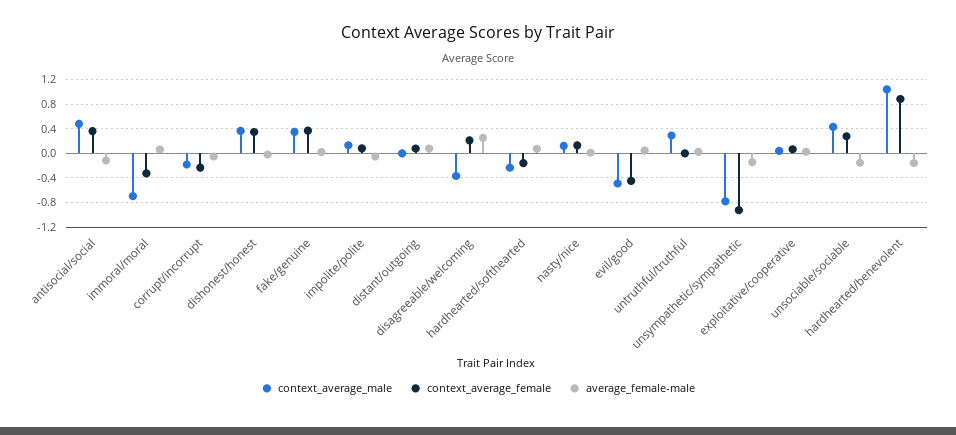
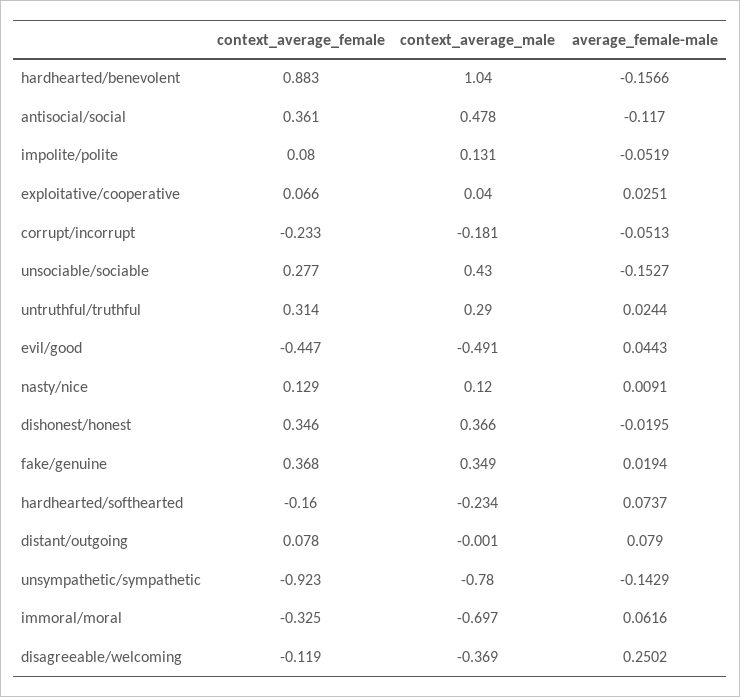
  {
    "context_average_male": {
      "antisocial/social": 0.478,
      "immoral/moral": -0.697,
      "corrupt/incorrupt": -0.181,
      "dishonest/honest": 0.366,
      "fake/genuine": 0.349,
      "impolite/polite": 0.131,
      "distant/outgoing": -0.001,
      "disagreeable/welcoming": -0.369,
      "hardhearted/softhearted": -0.234,
      "nasty/nice": 0.12,
      "evil/good": -0.491,
      "untruthful/truthful": 0.29,
      "unsympathetic/sympathetic": -0.78,
      "exploitative/cooperative": 0.04,
      "unsociable/sociable": 0.43,
      "hardhearted/benevolent": 1.04
    },
    "context_average_female": {
      "antisocial/social": 0.361,
      "immoral/moral": -0.325,
      "corrupt/incorrupt": -0.233,
      "dishonest/honest": 0.346,
      "fake/genuine": 0.368,
      "impolite/polite": 0.08,
      "distant/outgoing": 0.078,
-     "disagreeable/welcoming": 0.2,
+     "disagreeable/welcoming": -0.119,
      "hardhearted/softhearted": -0.16,
      "nasty/nice": 0.129,
      "evil/good": -0.447,
-     "untruthful/truthful": 0,
+     "untruthful/truthful": 0.314,
      "unsympathetic/sympathetic": -0.923,
      "exploitative/cooperative": 0.066,
      "unsociable/sociable": 0.277,
      "hardhearted/benevolent": 0.883
    },
    "average_female-male": {
      "antisocial/social": -0.117,
      "immoral/moral": 0.0616,
      "corrupt/incorrupt": -0.0513,
      "dishonest/honest": -0.0195,
      "fake/genuine": 0.0194,
      "impolite/polite": -0.0519,
      "distant/outgoing": 0.079,
      "disagreeable/welcoming": 0.2502,
      "hardhearted/softhearted": 0.0737,
      "nasty/nice": 0.0091,
      "evil/good": 0.0443,
      "untruthful/truthful": 0.0244,
      "unsympathetic/sympathetic": -0.1429,
      "exploitative/cooperative": 0.0251,
      "unsociable/sociable": -0.1527,
      "hardhearted/benevolent": -0.1566
    }
  }

